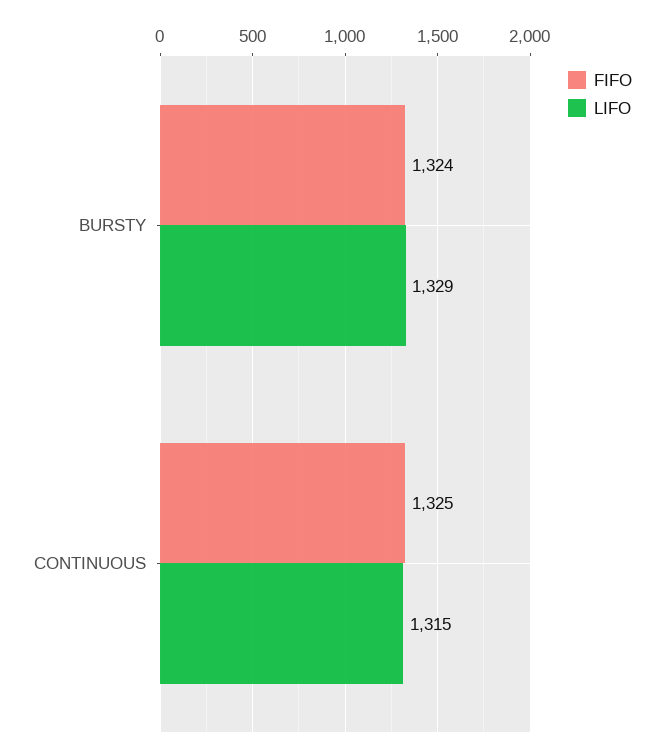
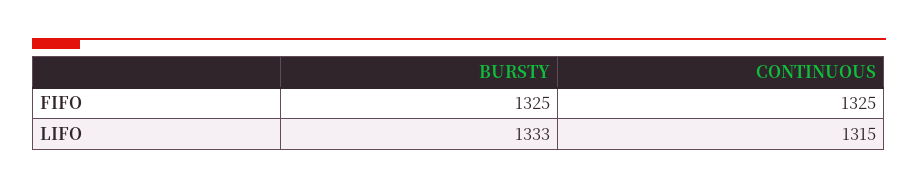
  {
    "FIFO": {
-     "BURSTY": 1324,
+     "BURSTY": 1325,
      "CONTINUOUS": 1325
    },
    "LIFO": {
-     "BURSTY": 1329,
+     "BURSTY": 1333,
      "CONTINUOUS": 1315
    }
  }

